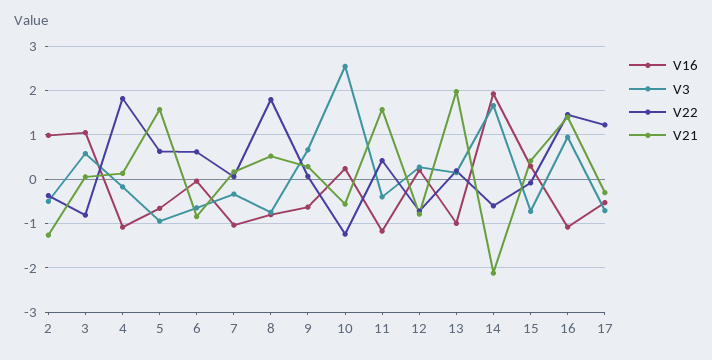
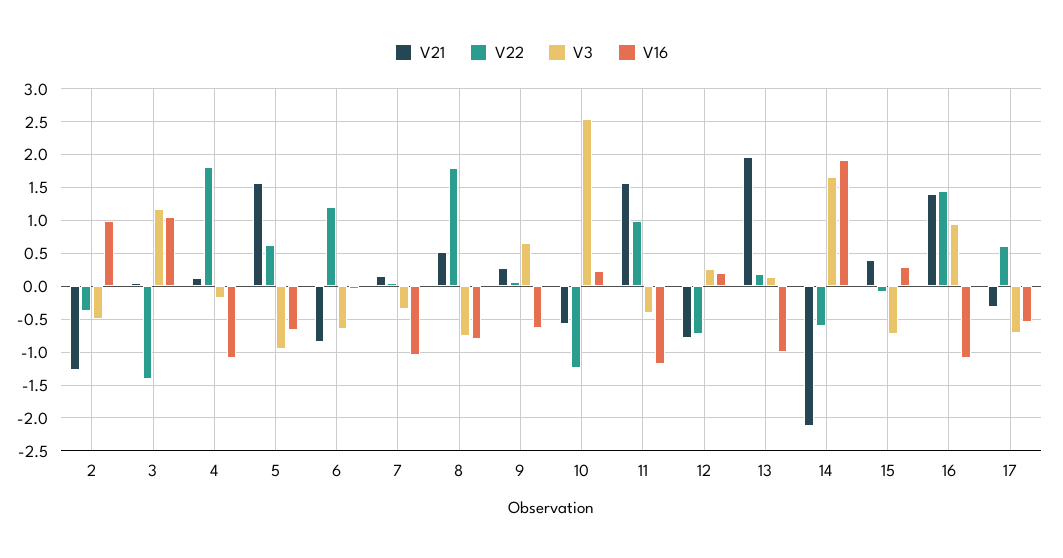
  {
    "V16": {
      "2": 1,
      "3": 1,
      "4": -1.1,
      "5": -0.7,
      "6": 0,
      "7": -1,
      "8": -0.8,
      "9": -0.6,
      "10": 0.2,
      "11": -1.2,
      "12": 0.2,
      "13": -1,
      "14": 1.9,
      "15": 0.3,
      "16": -1.1,
      "17": -0.5
    },
    "V3": {
      "2": -0.5,
-     "3": 0.6,
+     "3": 1.2,
      "4": -0.2,
      "5": -0.9,
      "6": -0.7,
      "7": -0.3,
      "8": -0.8,
      "9": 0.7,
      "10": 2.5,
      "11": -0.4,
      "12": 0.3,
      "13": 0.1,
      "14": 1.7,
      "15": -0.7,
      "16": 0.9,
      "17": -0.7
    },
    "V22": {
      "2": -0.4,
-     "3": -0.8,
+     "3": -1.4,
      "4": 1.8,
      "5": 0.6,
-     "6": 0.6,
+     "6": 1.2,
      "7": 0.1,
      "8": 1.8,
      "9": 0.1,
      "10": -1.2,
-     "11": 0.4,
+     "11": 1,
      "12": -0.7,
      "13": 0.2,
      "14": -0.6,
      "15": -0.1,
      "16": 1.5,
-     "17": 1.2
+     "17": 0.6
    },
    "V21": {
      "2": -1.3,
      "3": 0,
      "4": 0.1,
      "5": 1.6,
      "6": -0.8,
      "7": 0.2,
      "8": 0.5,
      "9": 0.3,
      "10": -0.6,
      "11": 1.6,
      "12": -0.8,
      "13": 2,
      "14": -2.1,
      "15": 0.4,
      "16": 1.4,
      "17": -0.3
    }
  }

